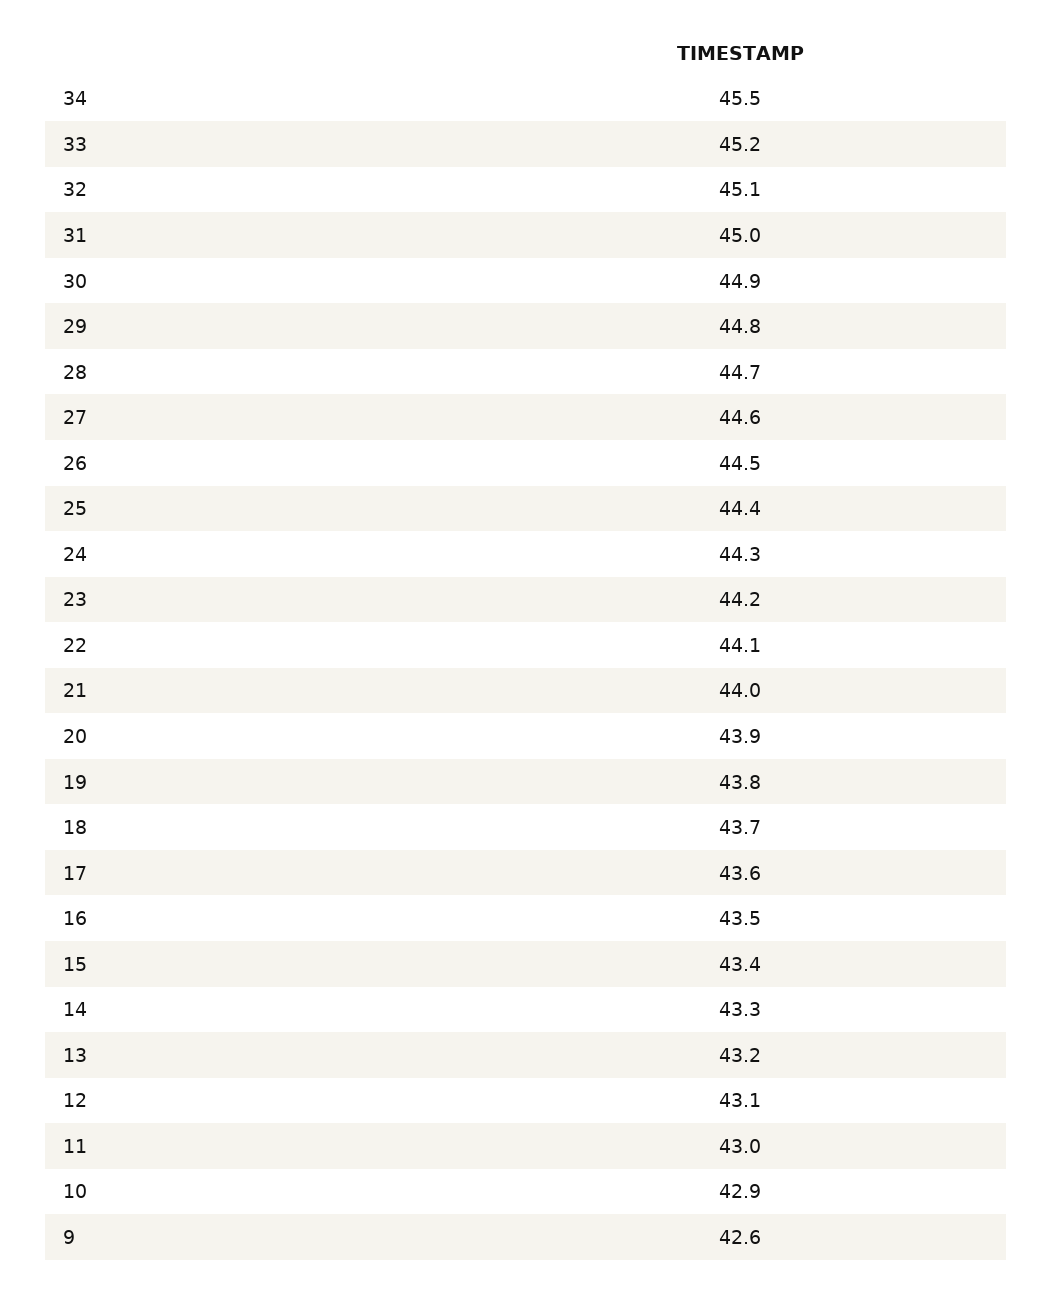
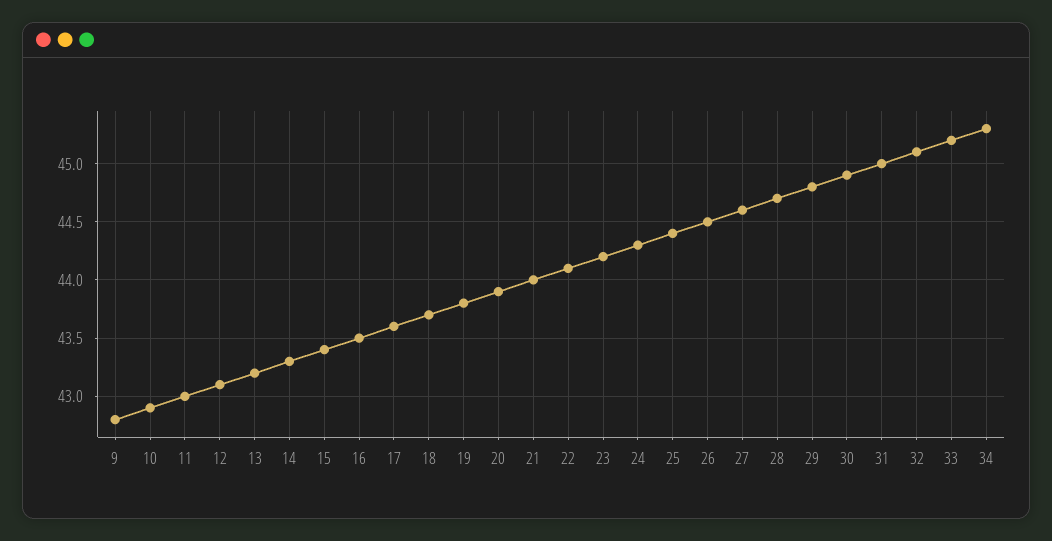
  {
-   "34": 45.5,
+   "34": 45.3,
    "33": 45.2,
    "32": 45.1,
    "31": 45,
    "30": 44.9,
    "29": 44.8,
    "28": 44.7,
    "27": 44.6,
    "26": 44.5,
    "25": 44.4,
    "24": 44.3,
    "23": 44.2,
    "22": 44.1,
    "21": 44,
    "20": 43.9,
    "19": 43.8,
    "18": 43.7,
    "17": 43.6,
    "16": 43.5,
    "15": 43.4,
    "14": 43.3,
    "13": 43.2,
    "12": 43.1,
    "11": 43,
    "10": 42.9,
-   "9": 42.6
+   "9": 42.8
  }

